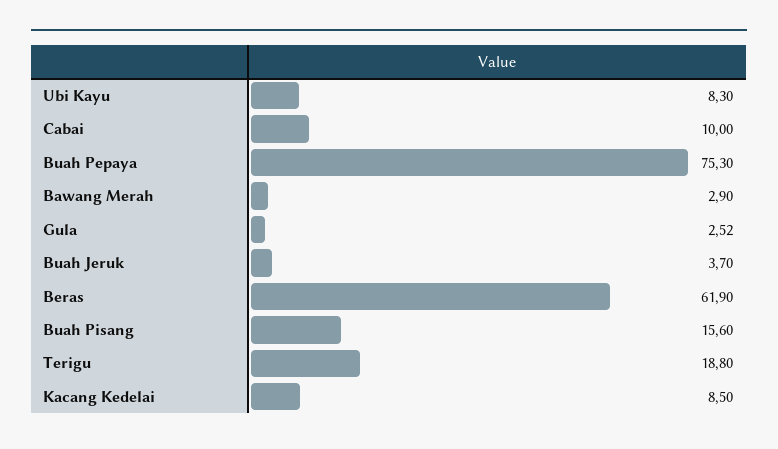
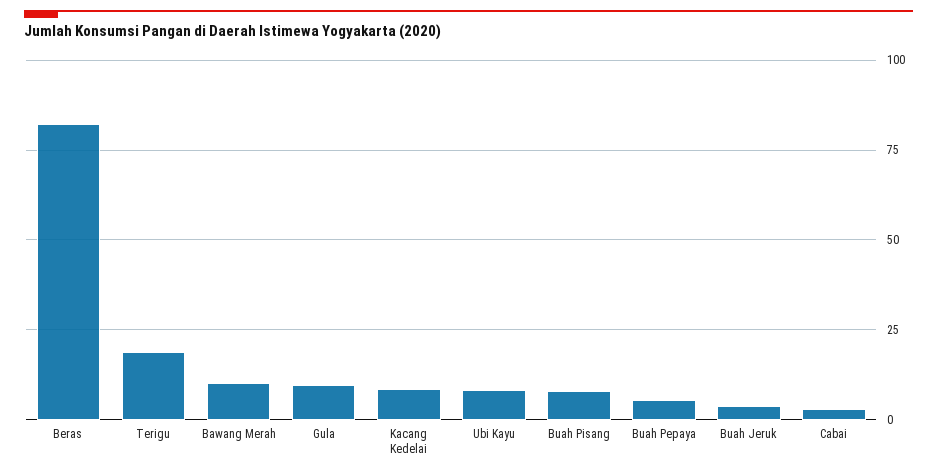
  {
    "Ubi Kayu": 8.3,
-   "Cabai": 10,
+   "Cabai": 2.5,
-   "Buah Pepaya": 75.3,
+   "Buah Pepaya": 5,
-   "Bawang Merah": 2.9,
+   "Bawang Merah": 10,
-   "Gula": 2.52,
+   "Gula": 10,
    "Buah Jeruk": 3.7,
-   "Beras": 61.9,
+   "Beras": 82.5,
-   "Buah Pisang": 15.6,
+   "Buah Pisang": 7.5,
    "Terigu": 18.8,
    "Kacang Kedelai": 8.5
  }

